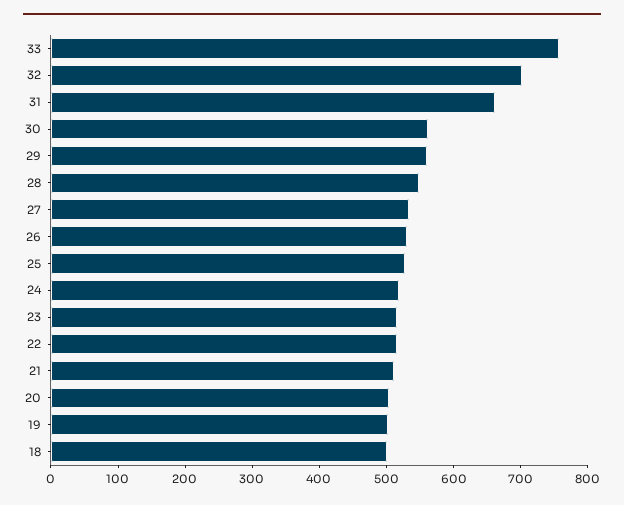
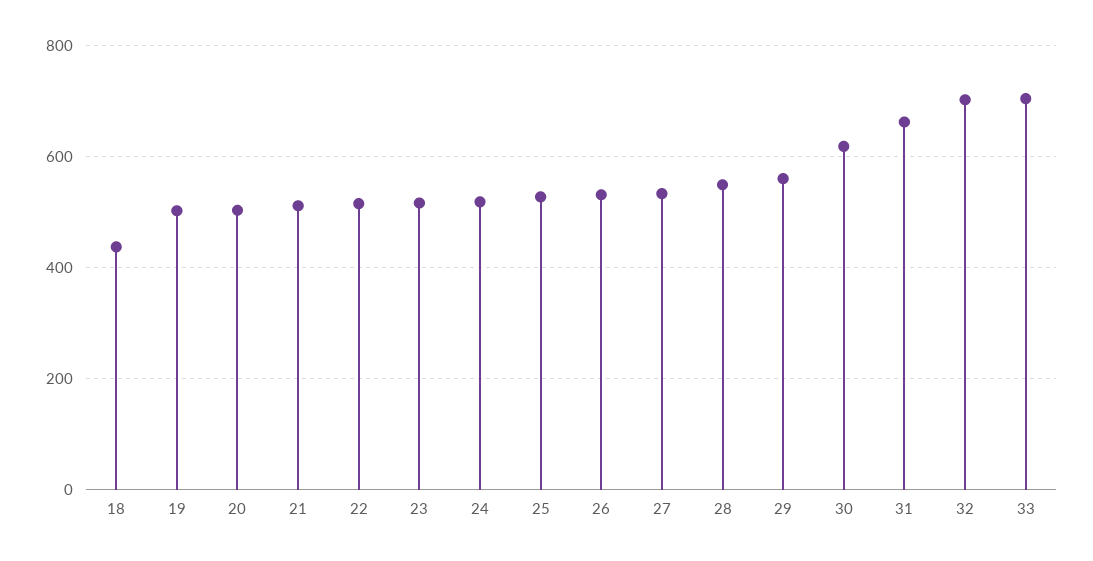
  {
-   "33": 760,
+   "33": 700,
    "32": 700,
    "31": 660,
-   "30": 560,
+   "30": 620,
    "29": 560,
    "28": 540,
    "27": 540,
    "26": 540,
    "25": 520,
    "24": 520,
    "23": 520,
    "22": 520,
    "21": 520,
    "20": 500,
    "19": 500,
-   "18": 500
+   "18": 440
  }

